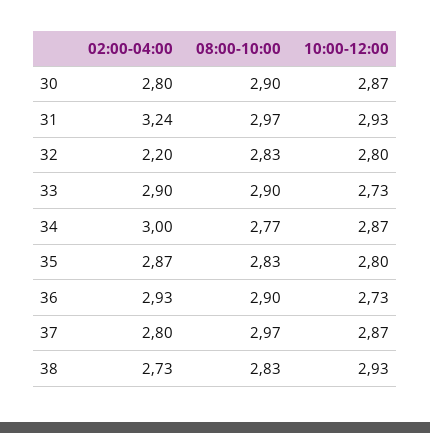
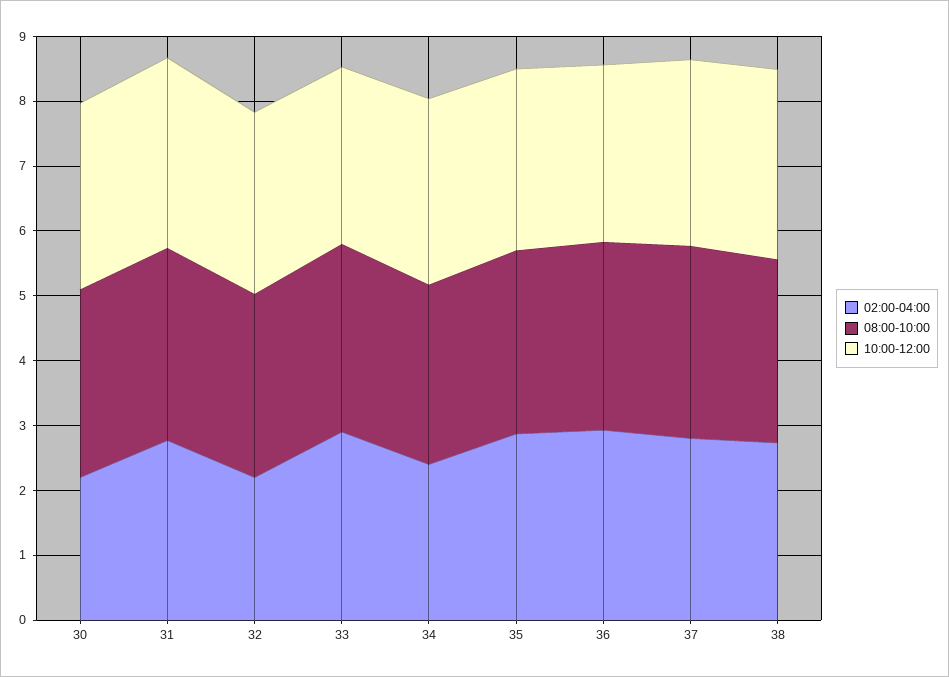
  {
    "02:00-04:00": {
-     "30": 2.8,
+     "30": 2.2,
-     "31": 3.24,
+     "31": 2.8,
      "32": 2.2,
      "33": 2.9,
-     "34": 3,
+     "34": 2.4,
      "35": 2.87,
      "36": 2.93,
      "37": 2.8,
      "38": 2.73
    },
    "08:00-10:00": {
      "30": 2.9,
      "31": 2.97,
      "32": 2.83,
      "33": 2.9,
      "34": 2.77,
      "35": 2.83,
      "36": 2.9,
      "37": 2.97,
      "38": 2.83
    },
    "10:00-12:00": {
      "30": 2.87,
      "31": 2.93,
      "32": 2.8,
      "33": 2.73,
      "34": 2.87,
      "35": 2.8,
      "36": 2.73,
      "37": 2.87,
      "38": 2.93
    }
  }

